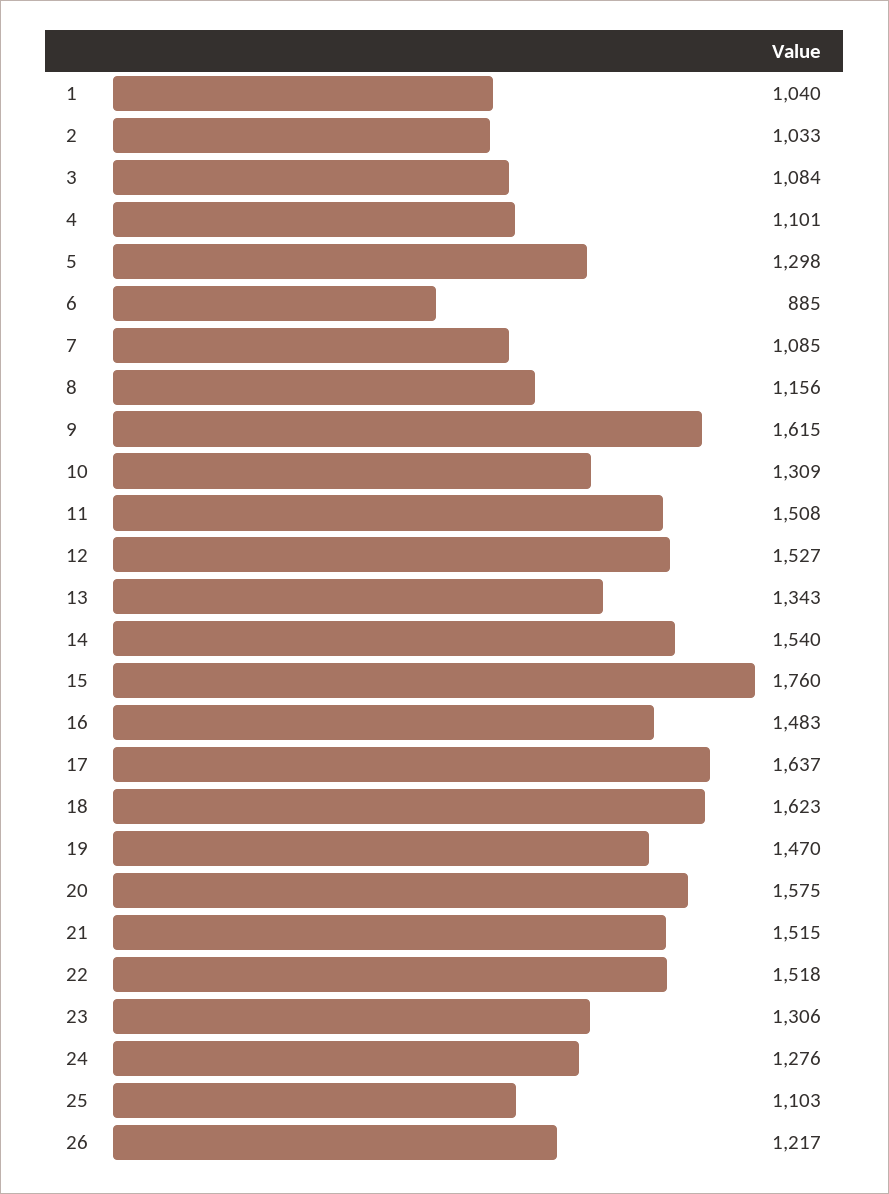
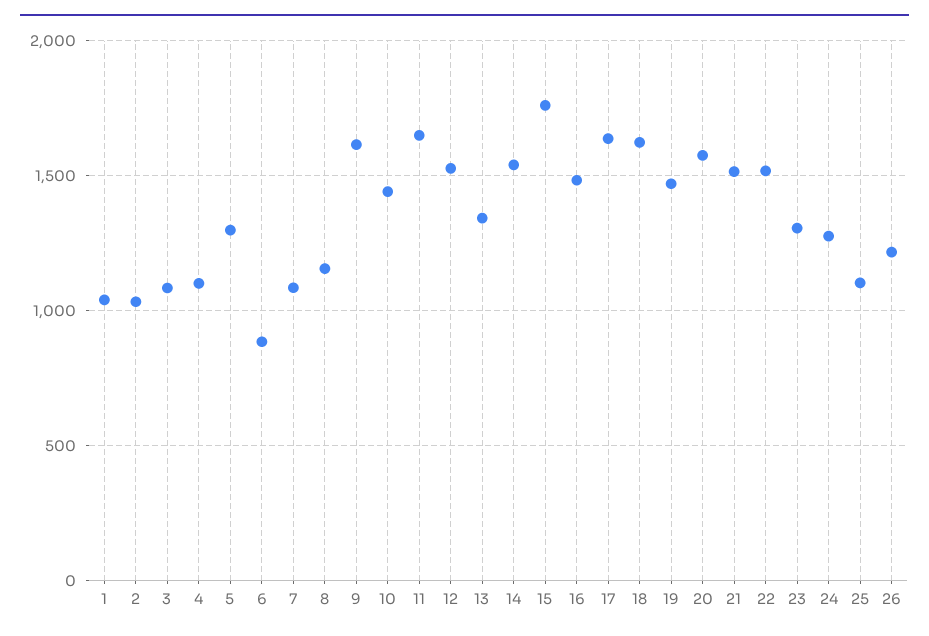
  {
    "1": 1040,
    "2": 1033,
    "3": 1084,
    "4": 1101,
    "5": 1298,
    "6": 885,
    "7": 1085,
    "8": 1156,
    "9": 1615,
-   "10": 1309,
+   "10": 1450,
-   "11": 1508,
+   "11": 1650,
    "12": 1527,
    "13": 1343,
    "14": 1540,
    "15": 1760,
    "16": 1483,
    "17": 1637,
    "18": 1623,
    "19": 1470,
    "20": 1575,
    "21": 1515,
    "22": 1518,
    "23": 1306,
    "24": 1276,
    "25": 1103,
    "26": 1217
  }

